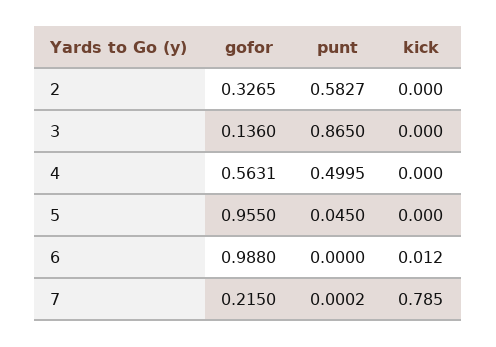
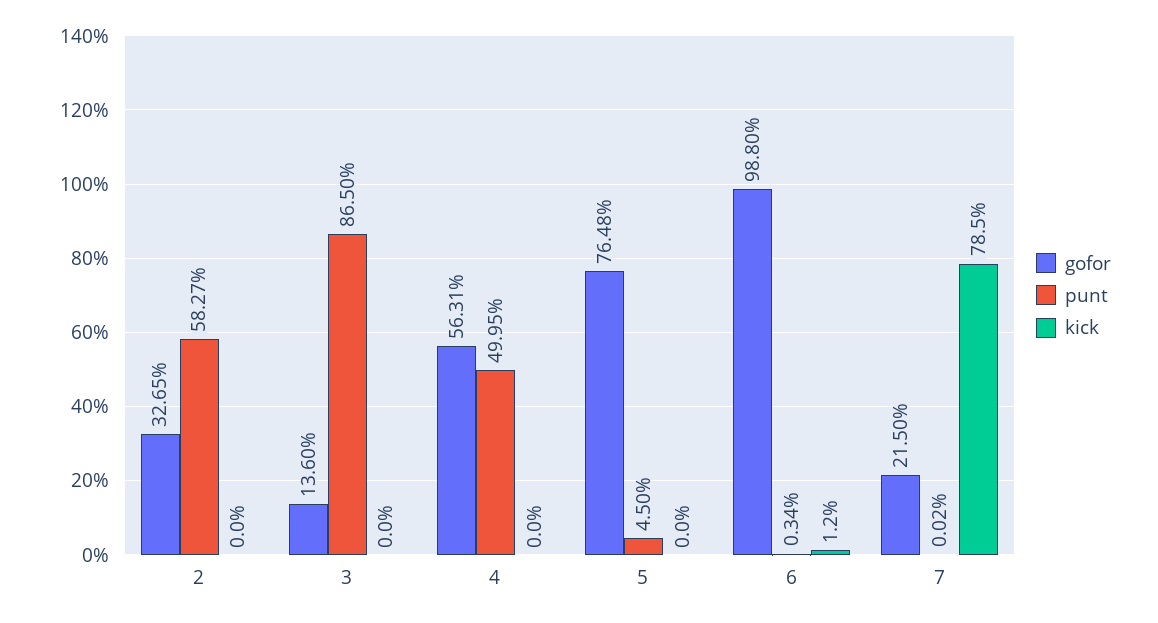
  {
    "gofor": {
      "2": 0.3265,
      "3": 0.136,
      "4": 0.5631,
-     "5": 0.955,
+     "5": 0.7648,
      "6": 0.988,
      "7": 0.215
    },
    "punt": {
      "2": 0.5827,
      "3": 0.865,
      "4": 0.4995,
      "5": 0.045,
-     "6": 0,
+     "6": 0.0034,
      "7": 0.0002
    },
    "kick": {
      "2": 0,
      "3": 0,
      "4": 0,
      "5": 0,
      "6": 0.012,
      "7": 0.785
    }
  }

